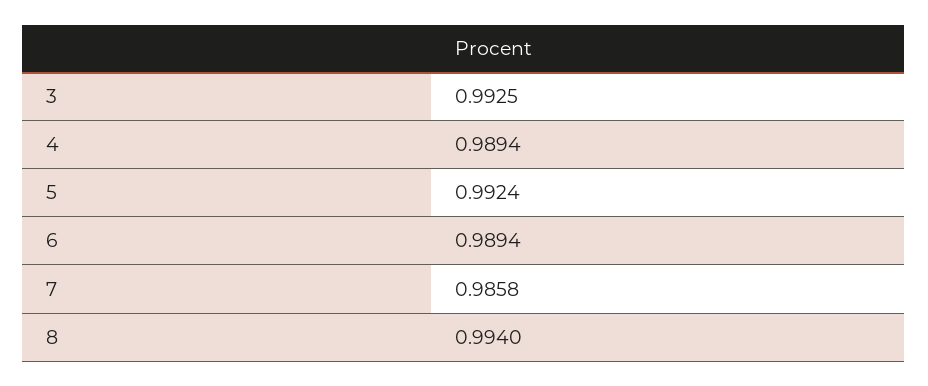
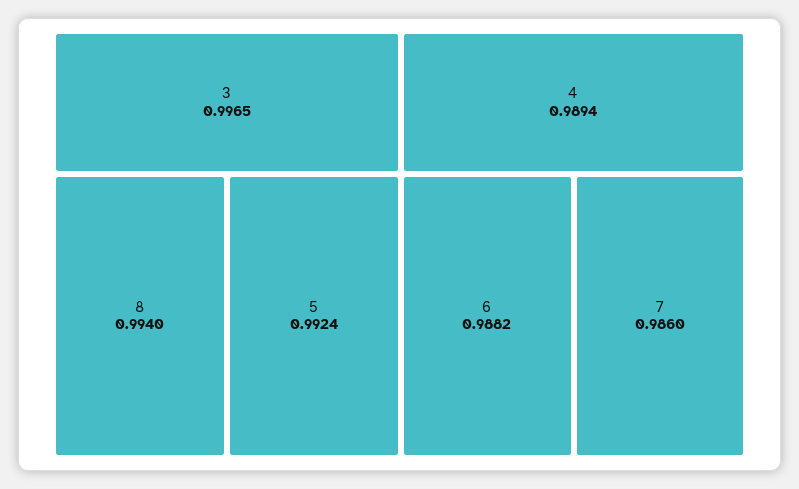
  {
-   "3": 0.9925,
+   "3": 0.9965,
    "4": 0.9894,
    "5": 0.9924,
-   "6": 0.9894,
+   "6": 0.9882,
-   "7": 0.9858,
+   "7": 0.986,
    "8": 0.994
  }

